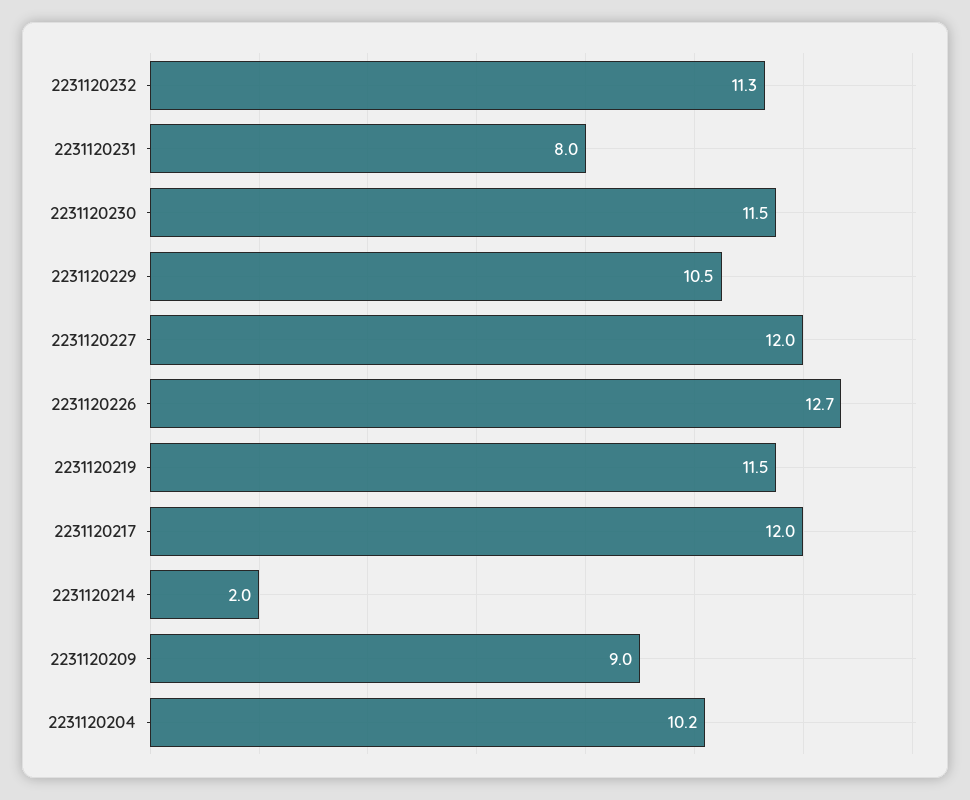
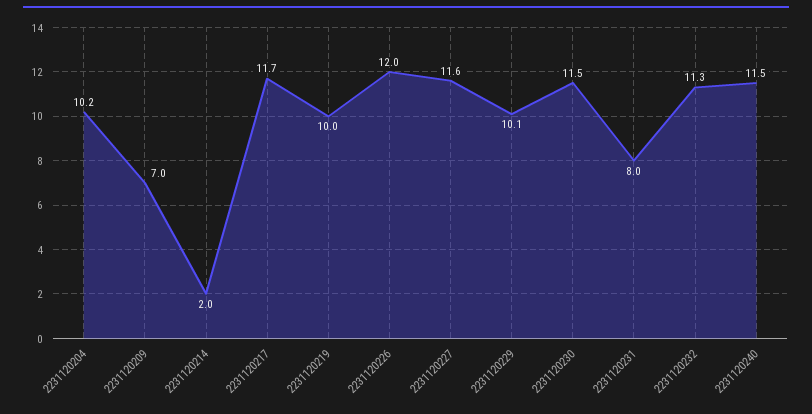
  {
    "2231120232": 11.3,
    "2231120231": 8,
    "2231120230": 11.5,
-   "2231120229": 10.5,
+   "2231120229": 10.1,
-   "2231120227": 12,
+   "2231120227": 11.6,
-   "2231120226": 12.7,
+   "2231120226": 12,
-   "2231120219": 11.5,
+   "2231120219": 10,
-   "2231120217": 12,
+   "2231120217": 11.7,
    "2231120214": 2,
-   "2231120209": 9,
+   "2231120209": 7,
-   "2231120204": 10.2
+   "2231120204": 10.2,
+   "2231120240": 11.5
  }

